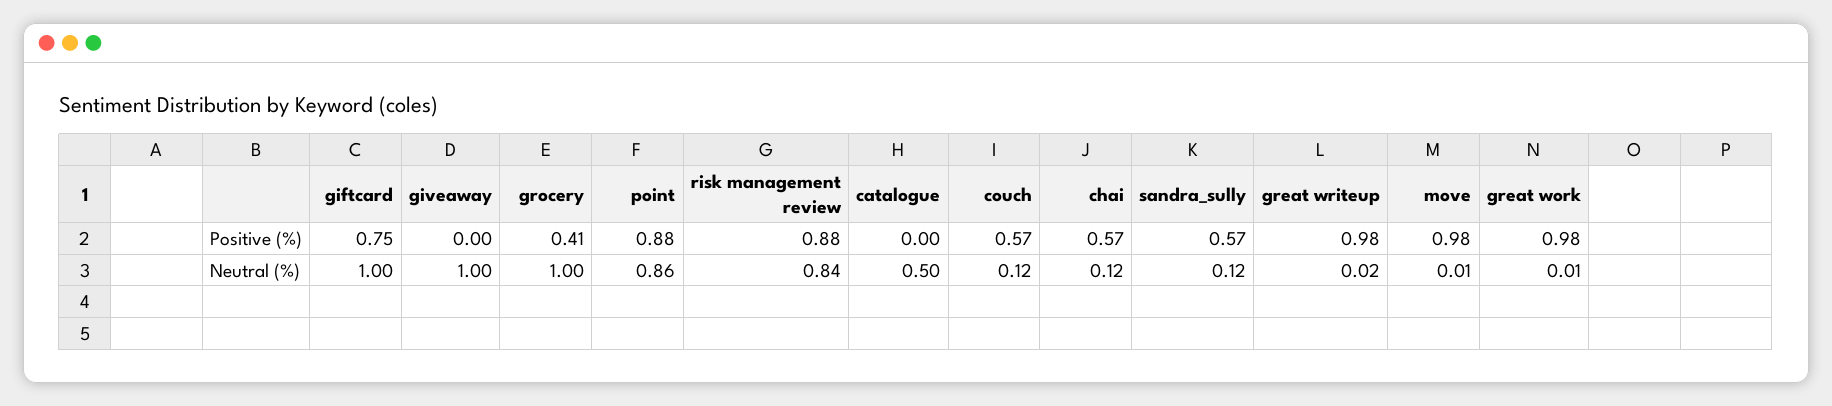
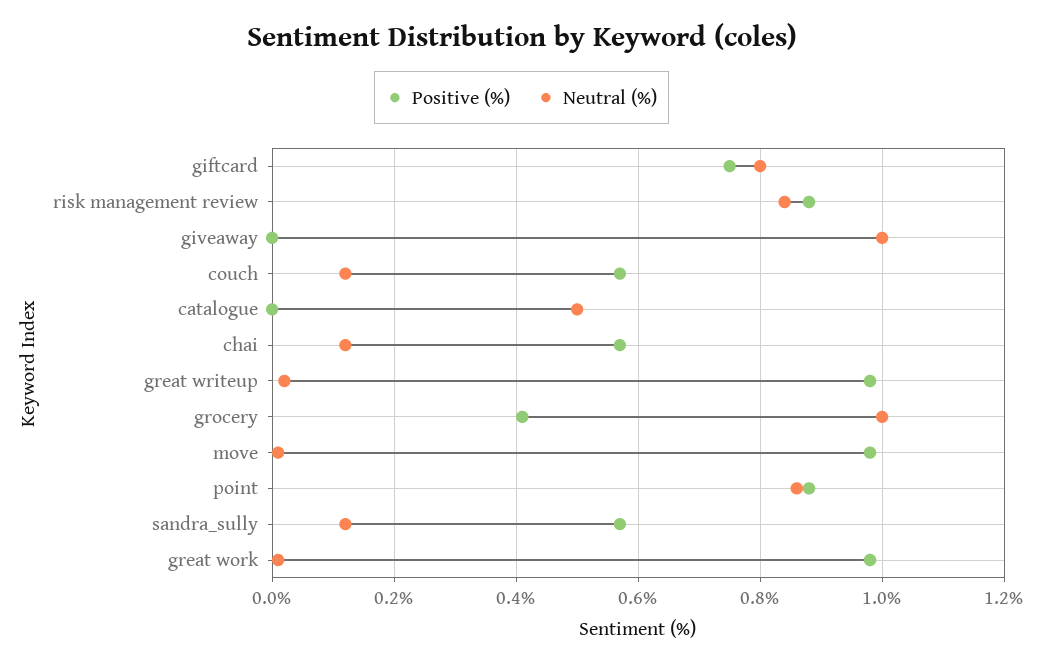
  {
    "Positive (%)": {
      "giftcard": 0.75,
      "giveaway": 0,
      "grocery": 0.41,
      "point": 0.88,
      "risk management review": 0.88,
      "catalogue": 0,
      "couch": 0.57,
      "chai": 0.57,
      "sandra_sully": 0.57,
      "great writeup": 0.98,
      "move": 0.98,
      "great work": 0.98
    },
    "Neutral (%)": {
-     "giftcard": 1,
+     "giftcard": 0.8,
      "giveaway": 1,
      "grocery": 1,
      "point": 0.86,
      "risk management review": 0.84,
      "catalogue": 0.5,
      "couch": 0.12,
      "chai": 0.12,
      "sandra_sully": 0.12,
      "great writeup": 0.02,
      "move": 0.01,
      "great work": 0.01
    }
  }

